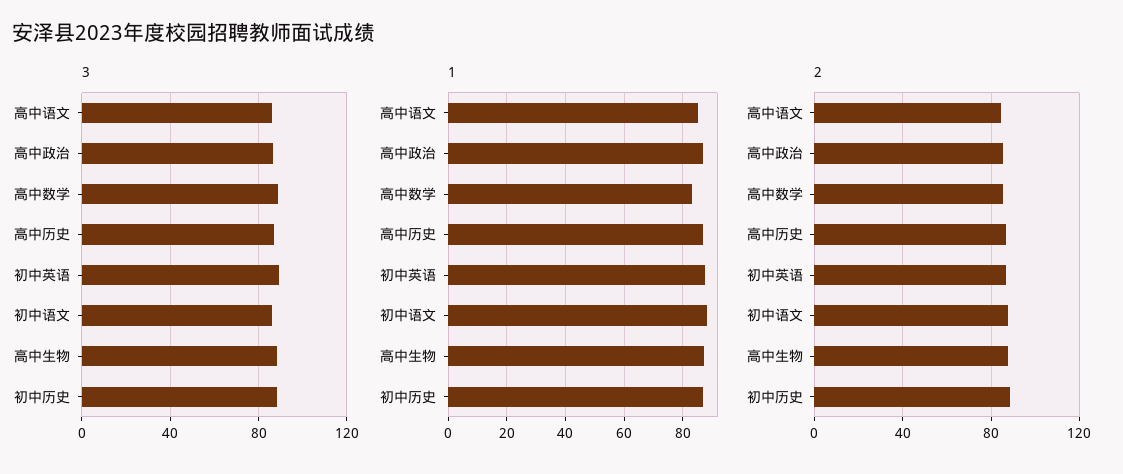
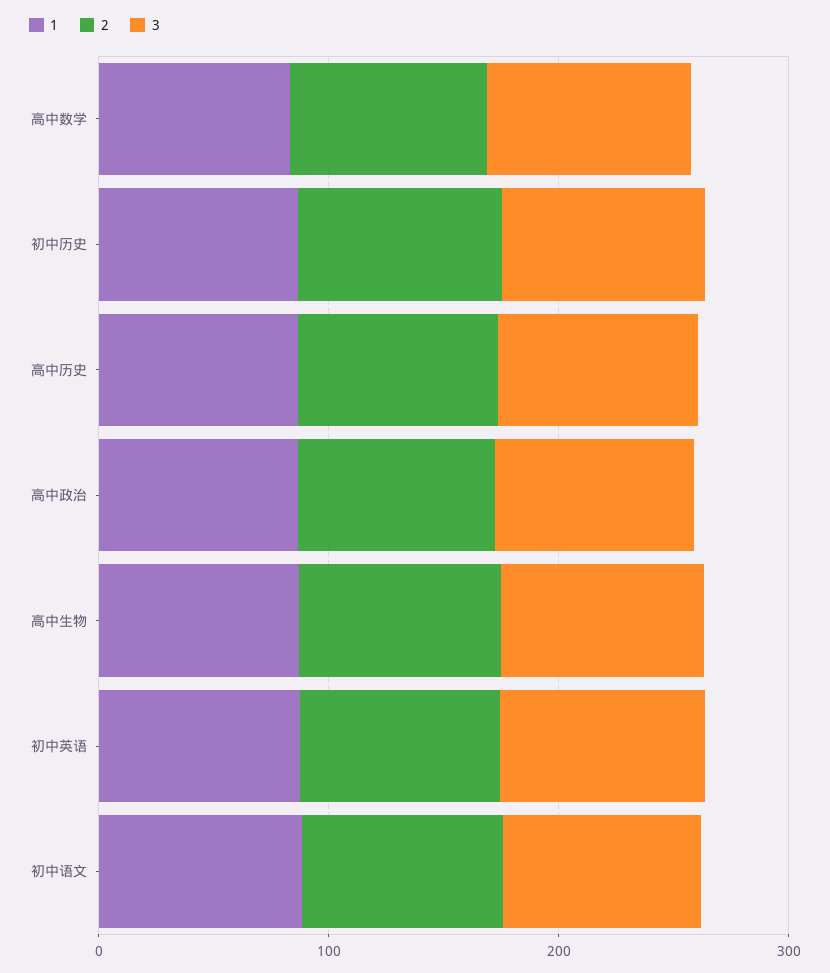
  {
    "3": {
-     "高中语文": 85,
      "高中政治": 85,
      "高中数学": 90,
      "高中历史": 85,
      "初中英语": 90,
      "初中语文": 85,
      "高中生物": 90,
      "初中历史": 90
    },
    "1": {
-     "高中语文": 85,
      "高中政治": 87.5,
      "高中数学": 82.5,
      "高中历史": 87.5,
      "初中英语": 87.5,
      "初中语文": 87.5,
      "高中生物": 87.5,
      "初中历史": 87.5
    },
    "2": {
-     "高中语文": 85,
      "高中政治": 85,
      "高中数学": 85,
      "高中历史": 85,
      "初中英语": 85,
      "初中语文": 90,
      "高中生物": 90,
      "初中历史": 90
    }
  }

